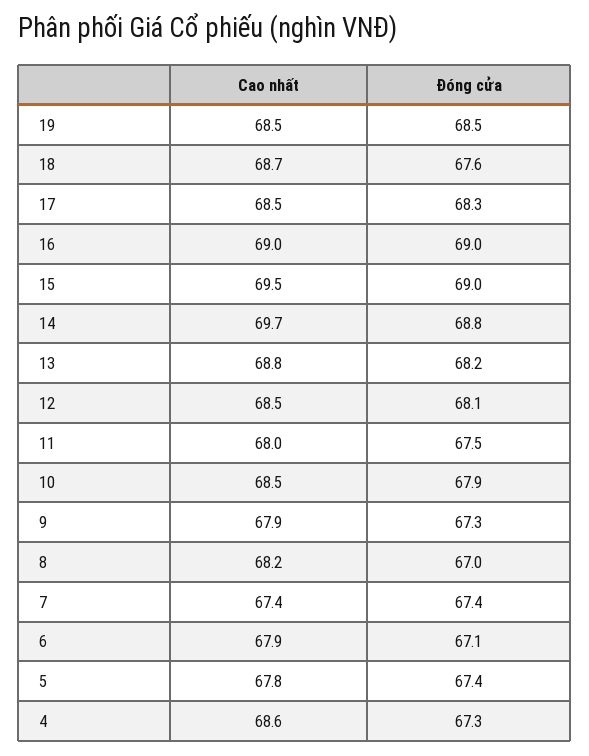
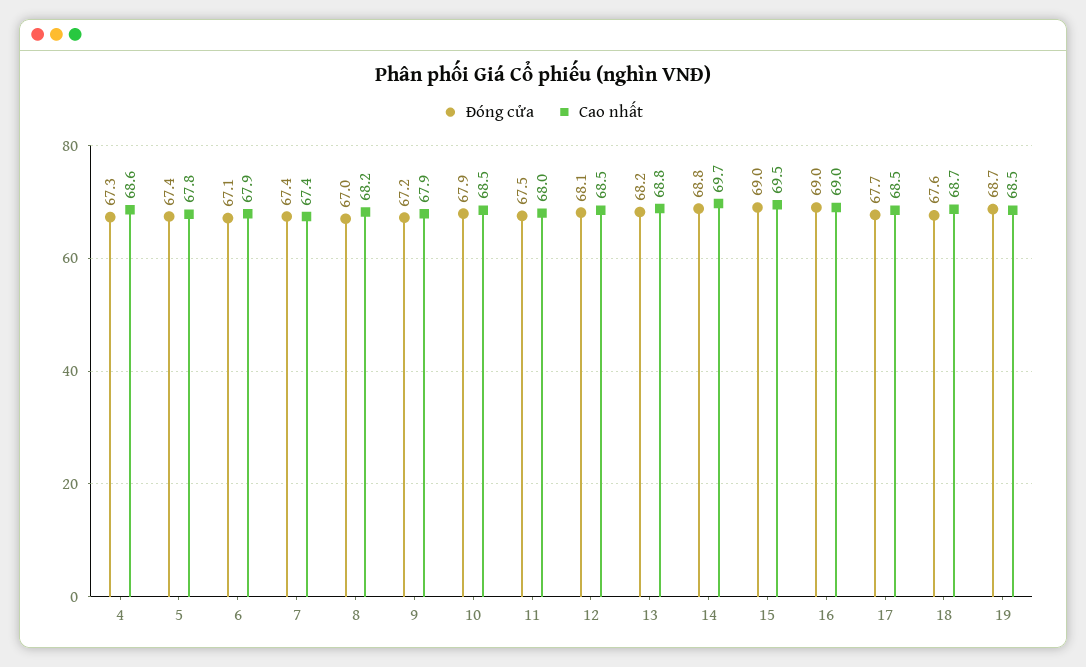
  {
    "Cao nhất": {
      "19": 68.5,
      "18": 68.7,
      "17": 68.5,
      "16": 69,
      "15": 69.5,
      "14": 69.7,
      "13": 68.8,
      "12": 68.5,
      "11": 68,
      "10": 68.5,
      "9": 67.9,
      "8": 68.2,
      "7": 67.4,
      "6": 67.9,
      "5": 67.8,
      "4": 68.6
    },
    "Đóng cửa": {
-     "19": 68.5,
+     "19": 68.7,
      "18": 67.6,
-     "17": 68.3,
+     "17": 67.7,
      "16": 69,
      "15": 69,
      "14": 68.8,
      "13": 68.2,
      "12": 68.1,
      "11": 67.5,
      "10": 67.9,
-     "9": 67.3,
+     "9": 67.2,
      "8": 67,
      "7": 67.4,
      "6": 67.1,
      "5": 67.4,
      "4": 67.3
    }
  }

